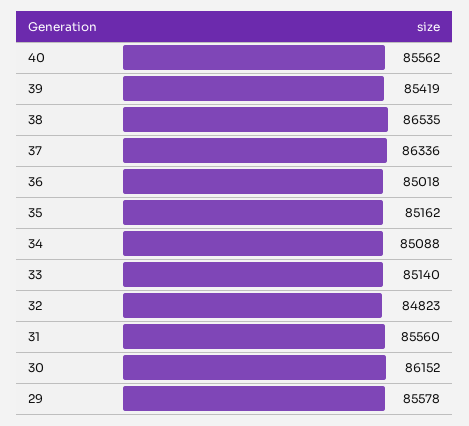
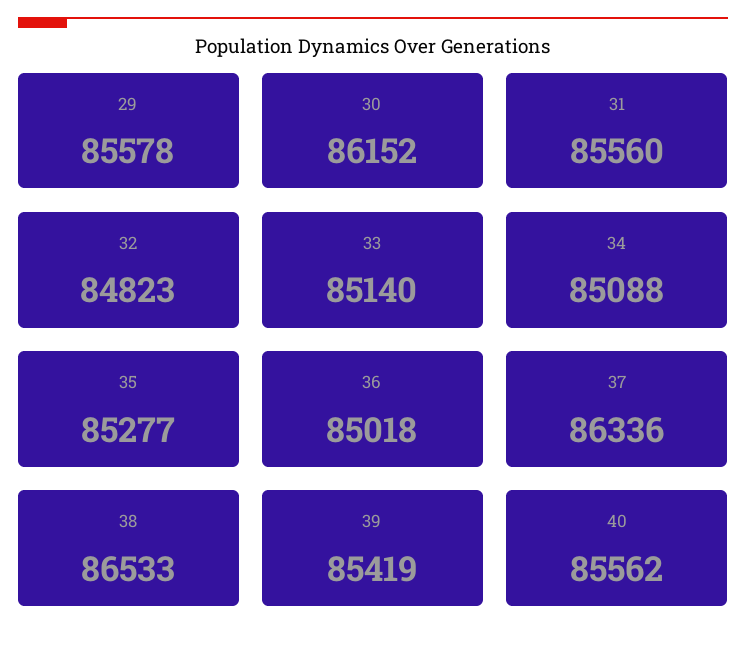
  {
    "40": 85562,
    "39": 85419,
-   "38": 86535,
+   "38": 86533,
    "37": 86336,
    "36": 85018,
-   "35": 85162,
+   "35": 85277,
    "34": 85088,
    "33": 85140,
    "32": 84823,
    "31": 85560,
    "30": 86152,
    "29": 85578
  }

